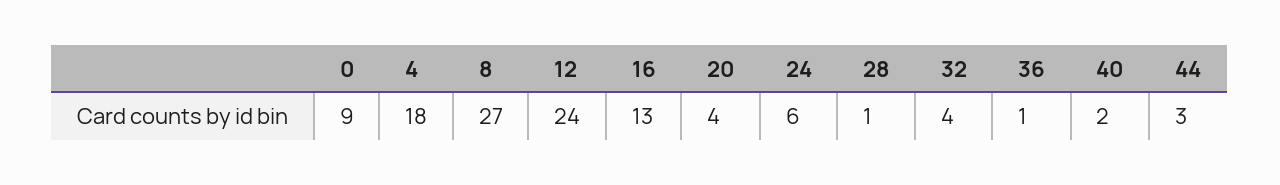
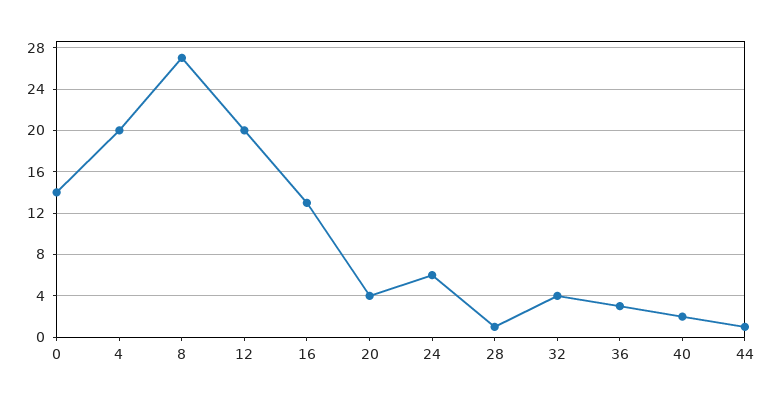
  {
-   "0": 9,
+   "0": 14,
-   "4": 18,
+   "4": 20,
    "8": 27,
-   "12": 24,
+   "12": 20,
    "16": 13,
    "20": 4,
    "24": 6,
    "28": 1,
    "32": 4,
-   "36": 1,
+   "36": 3,
    "40": 2,
-   "44": 3
+   "44": 1
  }

